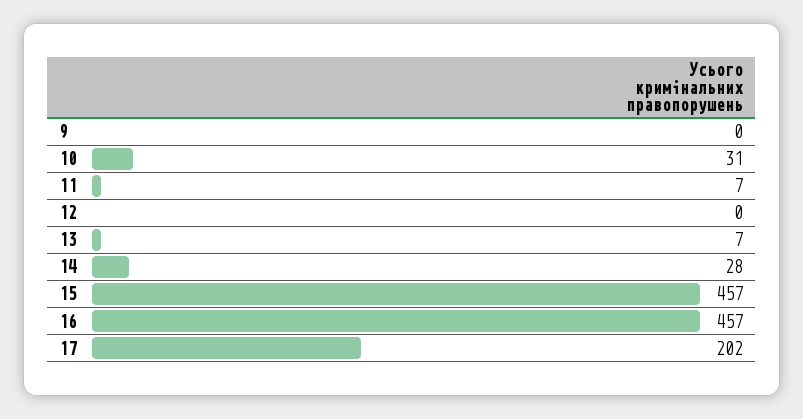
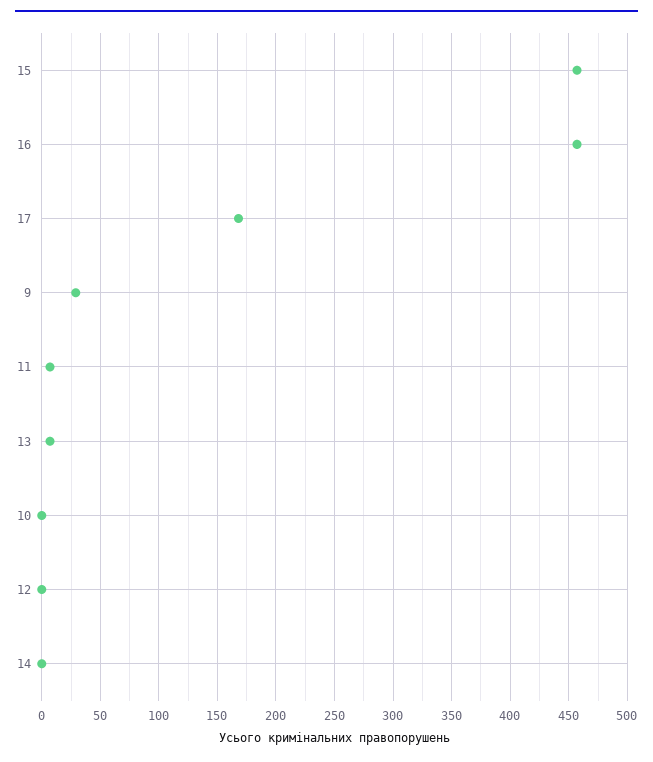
  {
-   "9": 0,
+   "9": 30,
-   "10": 31,
+   "10": 0,
    "11": 7,
    "12": 0,
    "13": 7,
-   "14": 28,
+   "14": 0,
    "15": 457,
    "16": 457,
-   "17": 202
+   "17": 170
  }

